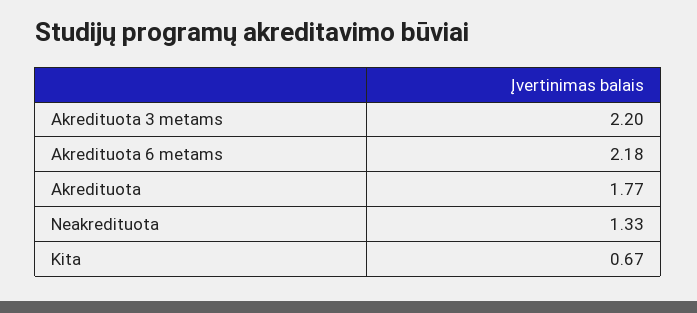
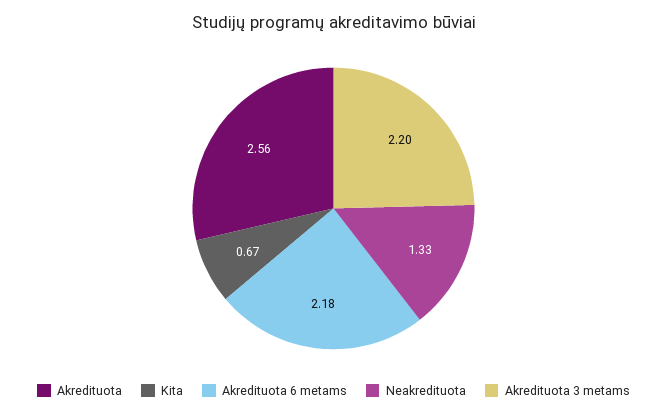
  {
    "Akredituota 3 metams": 2.2,
    "Akredituota 6 metams": 2.18,
-   "Akredituota": 1.77,
+   "Akredituota": 2.56,
    "Neakredituota": 1.33,
    "Kita": 0.67
  }

